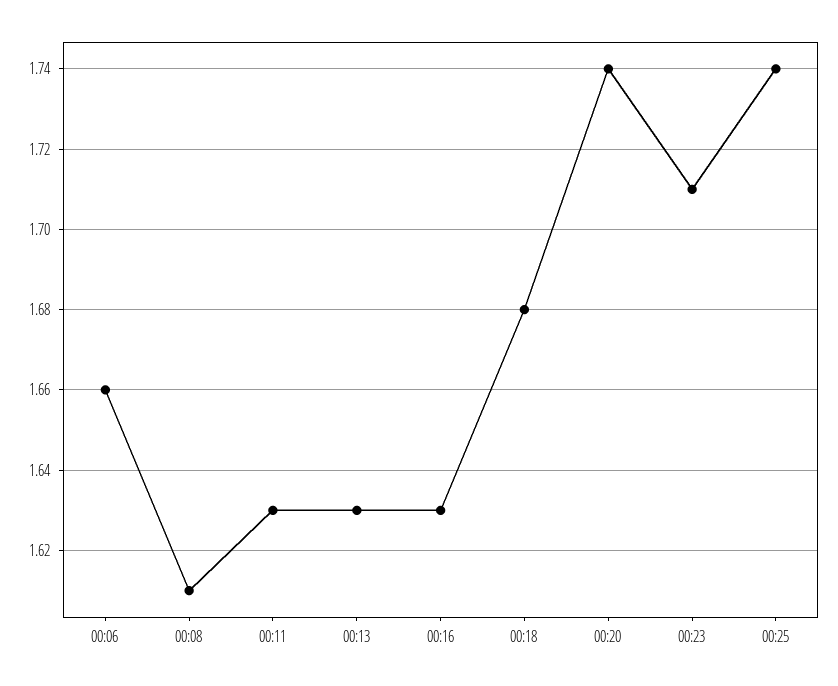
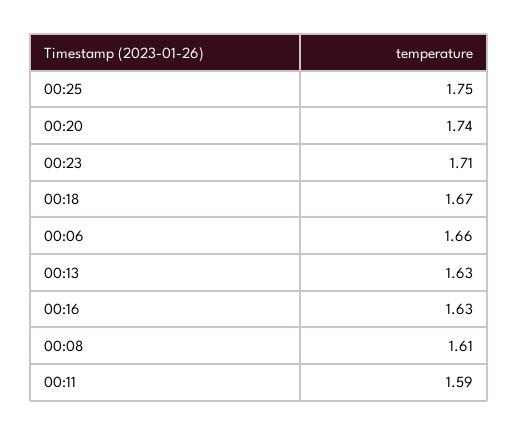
  {
    "00:06": 1.66,
    "00:08": 1.61,
-   "00:11": 1.63,
+   "00:11": 1.59,
    "00:13": 1.63,
    "00:16": 1.63,
-   "00:18": 1.68,
+   "00:18": 1.67,
    "00:20": 1.74,
    "00:23": 1.71,
-   "00:25": 1.74
+   "00:25": 1.75
  }

